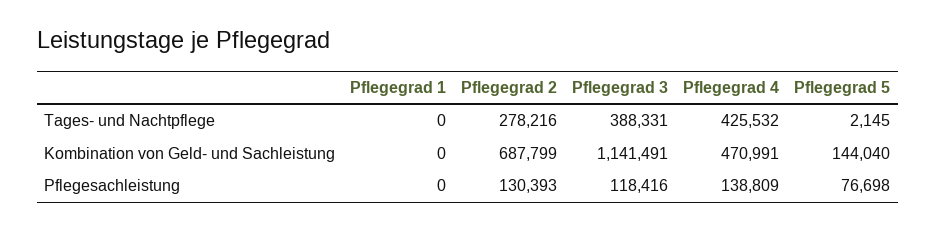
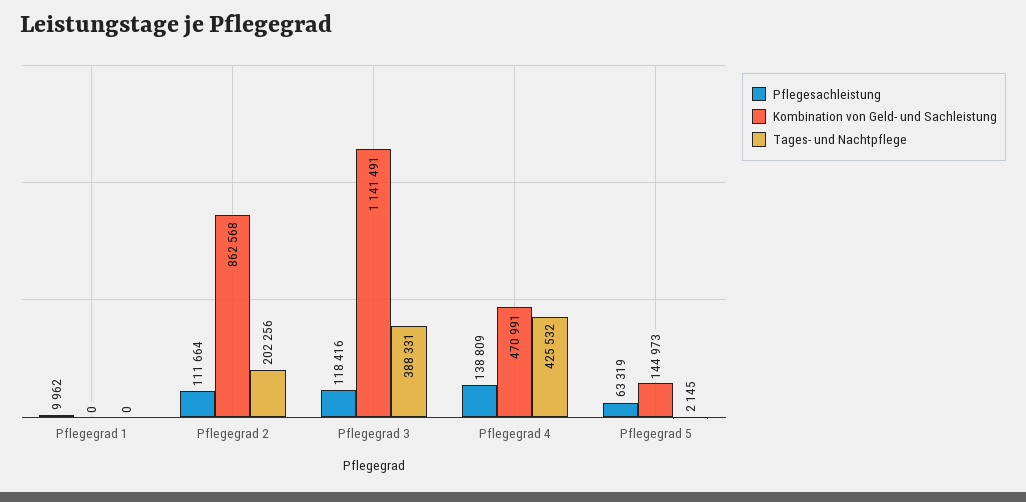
  {
    "Tages- und Nachtpflege": {
      "Pflegegrad 1": 0,
-     "Pflegegrad 2": 278216,
+     "Pflegegrad 2": 202256,
      "Pflegegrad 3": 388331,
      "Pflegegrad 4": 425532,
      "Pflegegrad 5": 2145
    },
    "Kombination von Geld- und Sachleistung": {
      "Pflegegrad 1": 0,
-     "Pflegegrad 2": 687799,
+     "Pflegegrad 2": 862568,
      "Pflegegrad 3": 1141491,
      "Pflegegrad 4": 470991,
-     "Pflegegrad 5": 144040
+     "Pflegegrad 5": 144973
    },
    "Pflegesachleistung": {
-     "Pflegegrad 1": 0,
+     "Pflegegrad 1": 9962,
-     "Pflegegrad 2": 130393,
+     "Pflegegrad 2": 111664,
      "Pflegegrad 3": 118416,
      "Pflegegrad 4": 138809,
-     "Pflegegrad 5": 76698
+     "Pflegegrad 5": 63319
    }
  }

